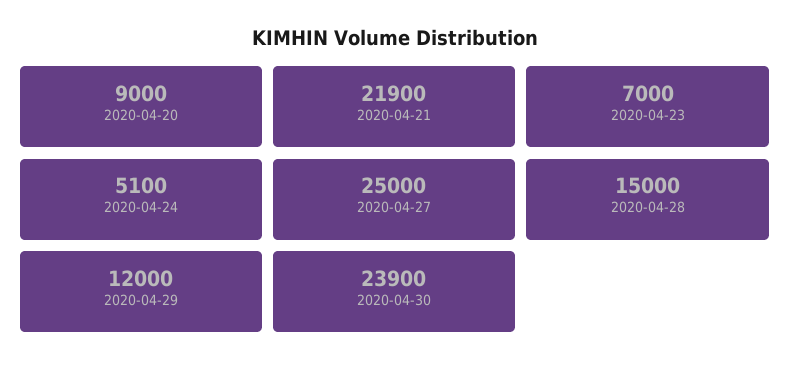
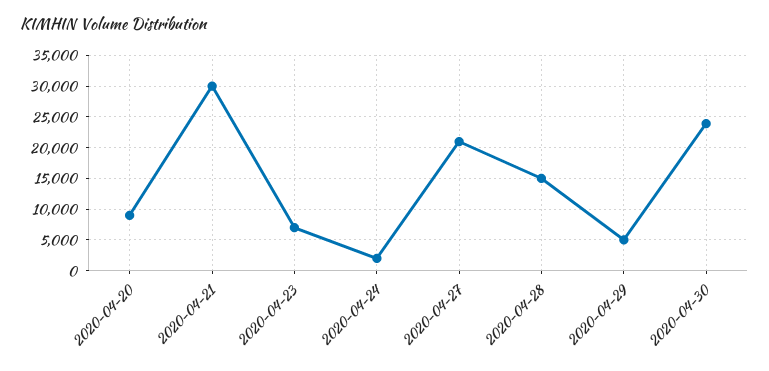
  {
    "2020-04-20": 9000,
-   "2020-04-21": 21900,
+   "2020-04-21": 30000,
    "2020-04-23": 7000,
-   "2020-04-24": 5100,
+   "2020-04-24": 2000,
-   "2020-04-27": 25000,
+   "2020-04-27": 21000,
    "2020-04-28": 15000,
-   "2020-04-29": 12000,
+   "2020-04-29": 5000,
    "2020-04-30": 23900
  }

